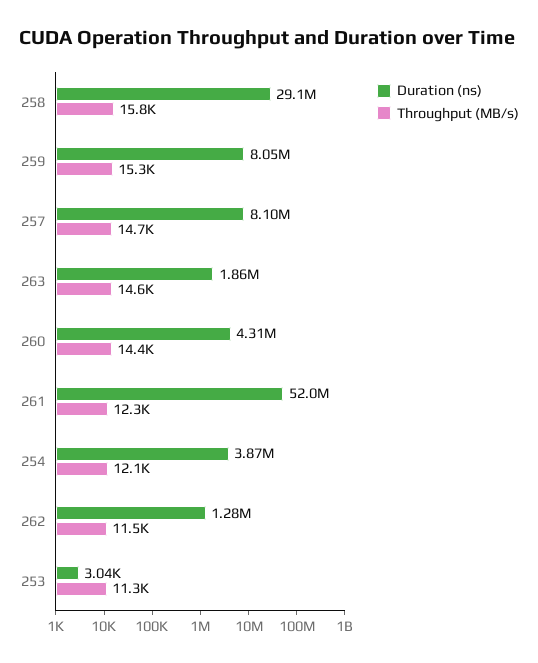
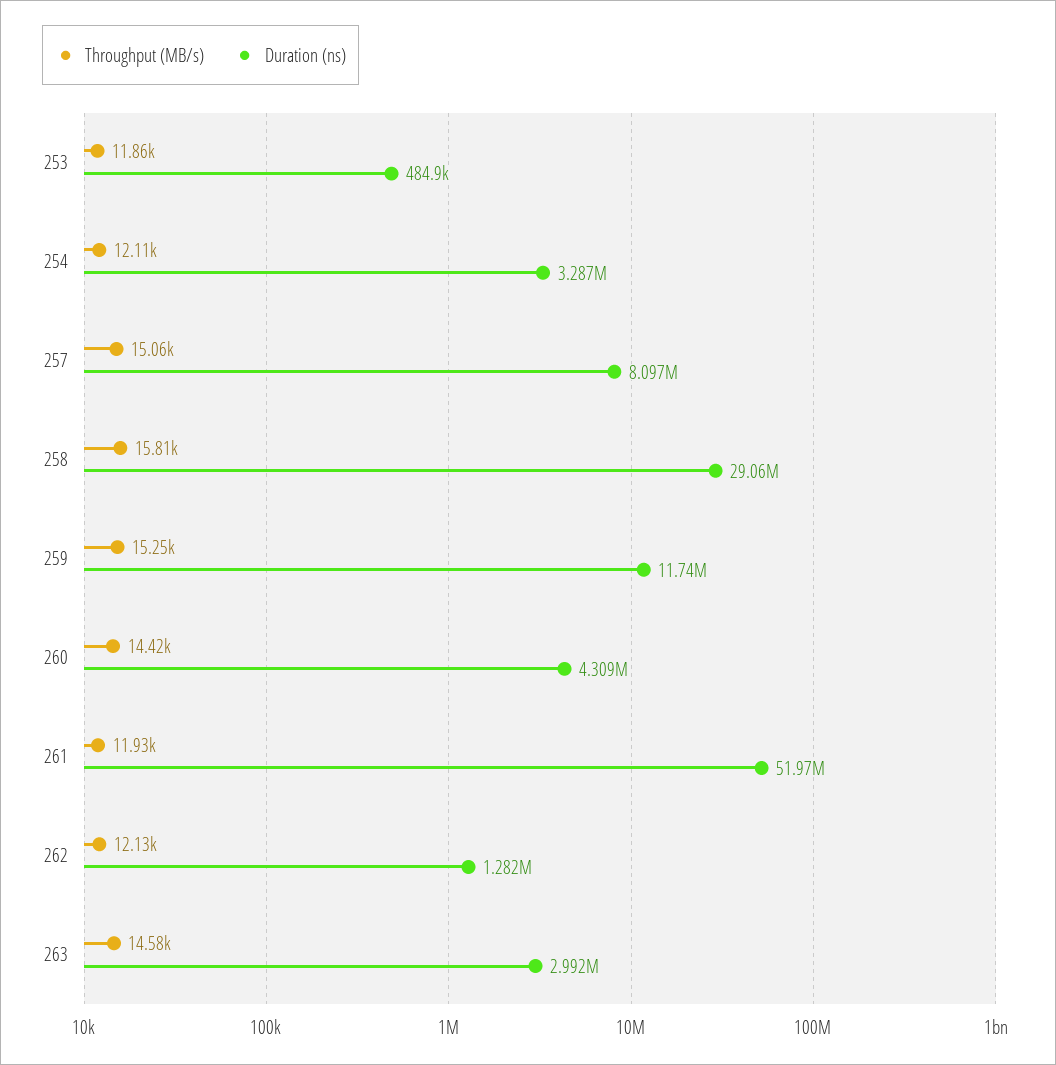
  {
    "Duration (ns)": {
      "258": 29060000,
-     "259": 8050000,
+     "259": 11740000,
      "257": 8097000,
-     "263": 1860000,
+     "263": 2992000,
      "260": 4309000,
      "261": 51970000,
-     "254": 3870000,
+     "254": 3287000,
      "262": 1282000,
-     "253": 3040
+     "253": 484900
    },
    "Throughput (MB/s)": {
      "258": 15810,
      "259": 15250,
-     "257": 14700,
+     "257": 15060,
      "263": 14580,
      "260": 14420,
-     "261": 12300,
+     "261": 11930,
      "254": 12110,
-     "262": 11500,
+     "262": 12130,
-     "253": 11300
+     "253": 11860
    }
  }

